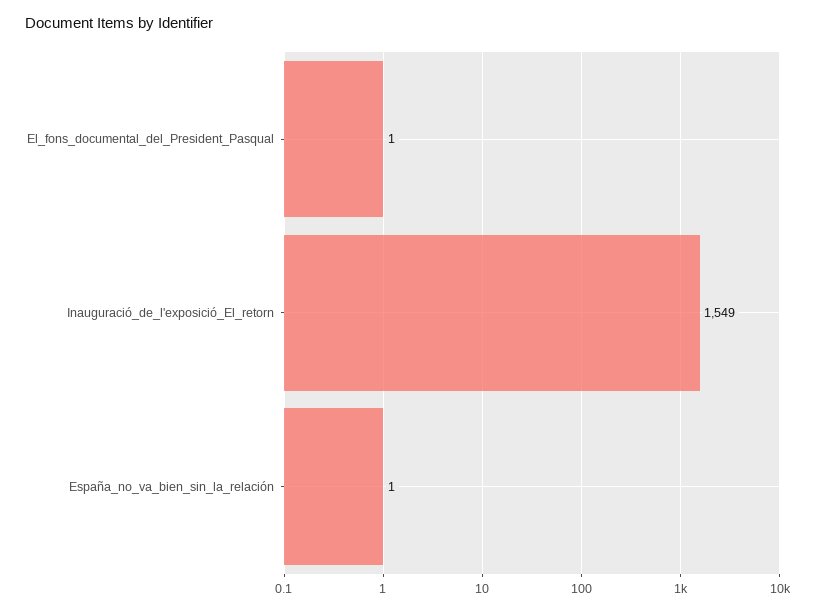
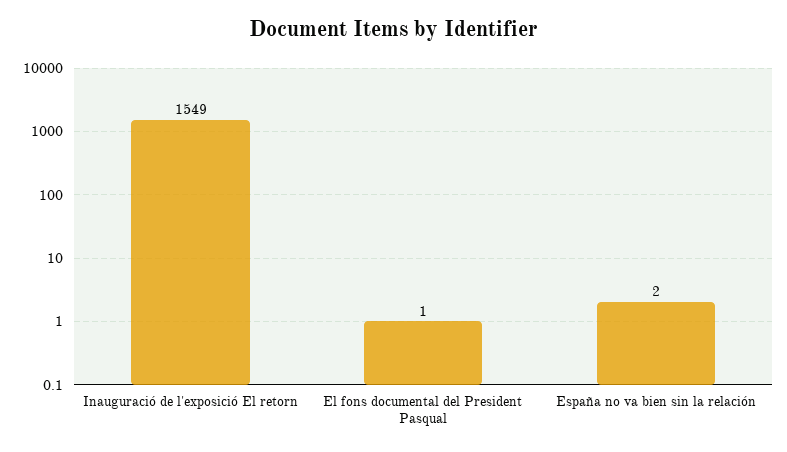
  {
    "El_fons_documental_del_President_Pasqual": 1,
    "Inauguració_de_l'exposició_El_retorn": 1549,
-   "España_no_va_bien_sin_la_relación": 1
+   "España_no_va_bien_sin_la_relación": 2
  }

